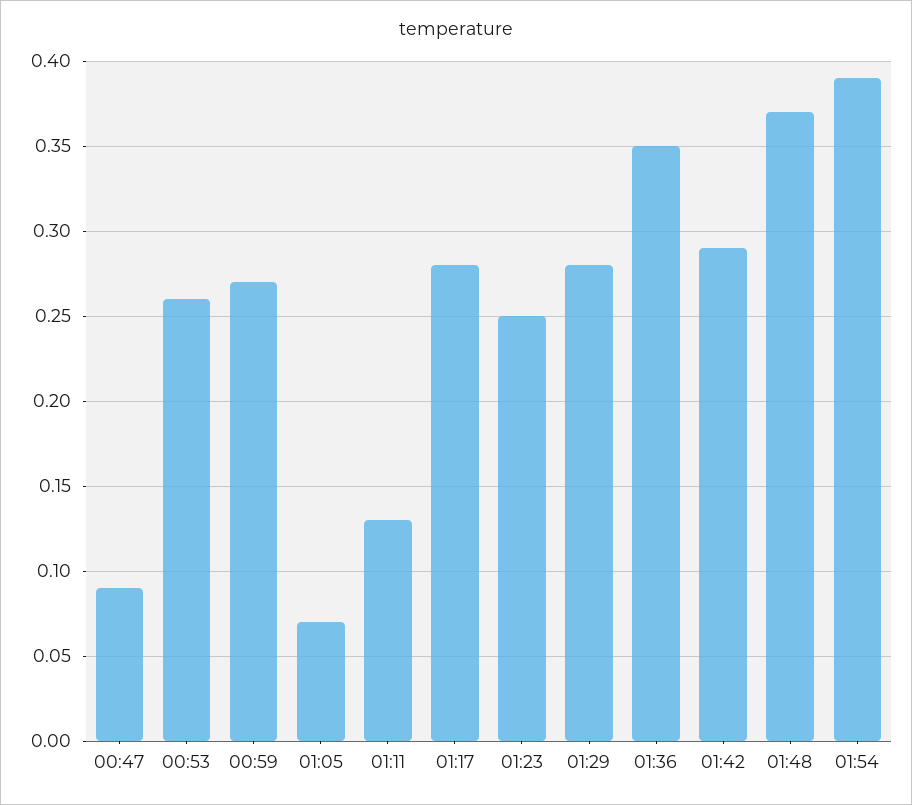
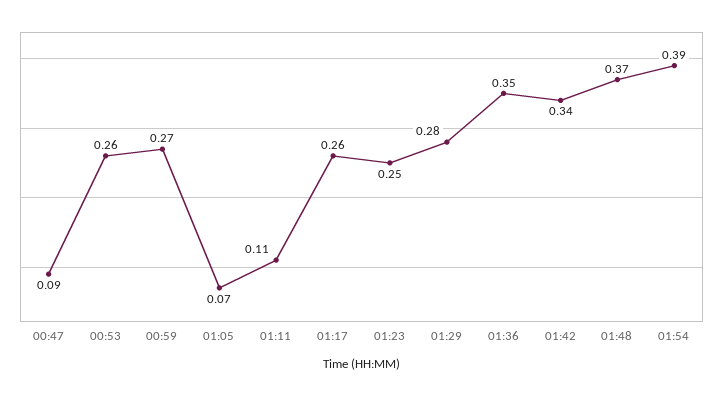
  {
    "00:47": 0.09,
    "00:53": 0.26,
    "00:59": 0.27,
    "01:05": 0.07,
-   "01:11": 0.13,
+   "01:11": 0.11,
-   "01:17": 0.28,
+   "01:17": 0.26,
    "01:23": 0.25,
    "01:29": 0.28,
    "01:36": 0.35,
-   "01:42": 0.29,
+   "01:42": 0.34,
    "01:48": 0.37,
    "01:54": 0.39
  }

